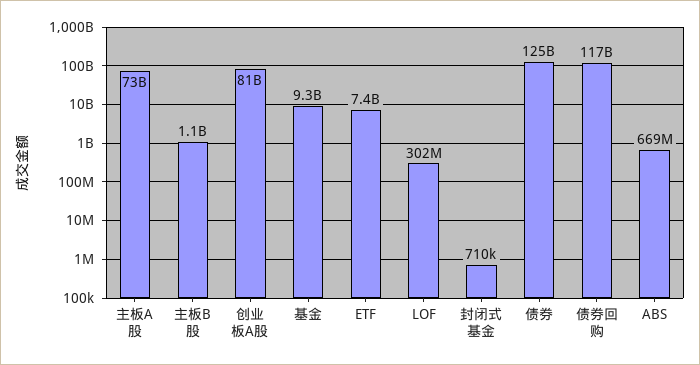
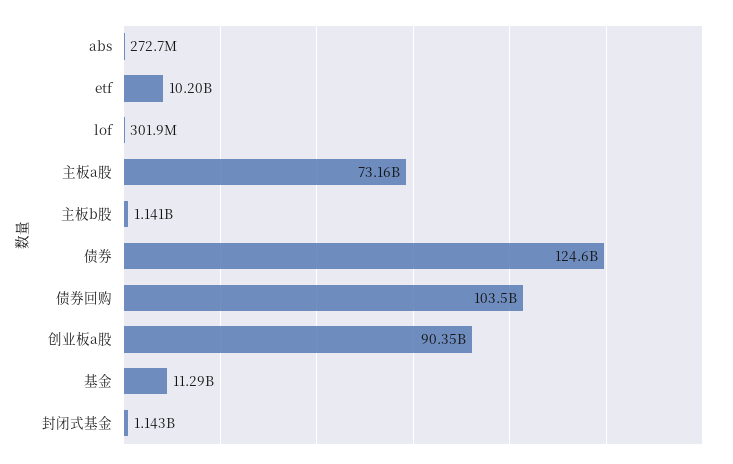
  {
    "主板A股": 73160000000,
    "主板B股": 1141000000,
-   "创业板A股": 81000000000,
+   "创业板A股": 90350000000,
-   "基金": 9300000000,
+   "基金": 11290000000,
-   "ETF": 7400000000,
+   "ETF": 10200000000,
    "LOF": 301900000,
-   "封闭式基金": 710000,
+   "封闭式基金": 1143000000,
    "债券": 124600000000,
-   "债券回购": 117000000000,
+   "债券回购": 103500000000,
-   "ABS": 669000000
+   "ABS": 272700000
  }

